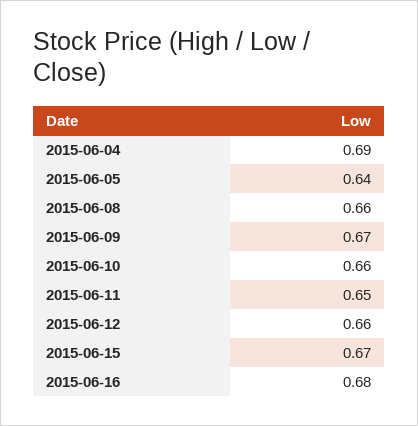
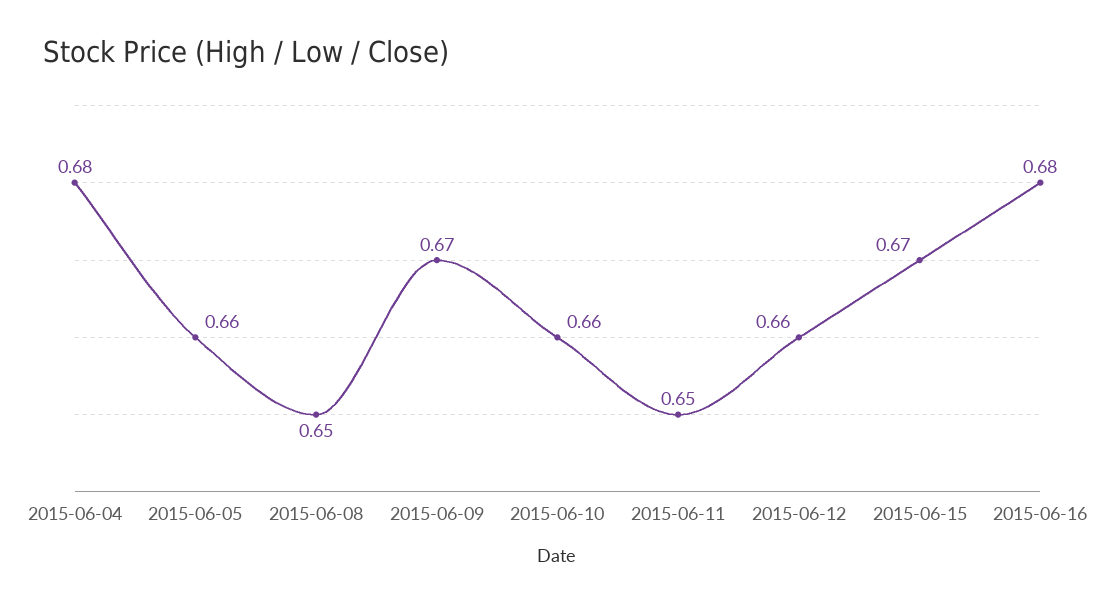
  {
-   "2015-06-04": 0.69,
+   "2015-06-04": 0.68,
-   "2015-06-05": 0.64,
+   "2015-06-05": 0.66,
-   "2015-06-08": 0.66,
+   "2015-06-08": 0.65,
    "2015-06-09": 0.67,
    "2015-06-10": 0.66,
    "2015-06-11": 0.65,
    "2015-06-12": 0.66,
    "2015-06-15": 0.67,
    "2015-06-16": 0.68
  }

